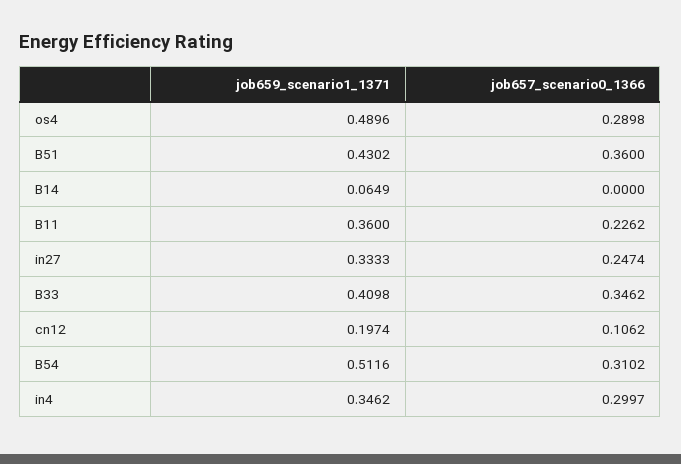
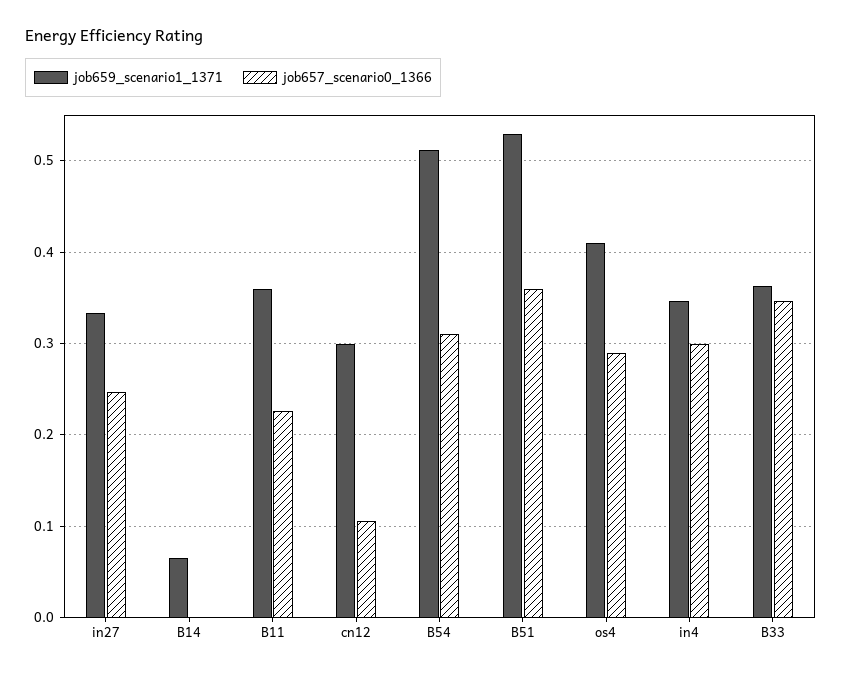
  {
    "job659_scenario1_1371": {
-     "os4": 0.4896,
+     "os4": 0.41,
-     "B51": 0.4302,
+     "B51": 0.53,
      "B14": 0.0649,
      "B11": 0.36,
      "in27": 0.3333,
-     "B33": 0.4098,
+     "B33": 0.36,
-     "cn12": 0.1974,
+     "cn12": 0.3,
      "B54": 0.5116,
      "in4": 0.3462
    },
    "job657_scenario0_1366": {
      "os4": 0.2898,
      "B51": 0.36,
      "B14": 0,
      "B11": 0.2262,
      "in27": 0.2474,
      "B33": 0.3462,
      "cn12": 0.1062,
      "B54": 0.3102,
      "in4": 0.2997
    }
  }

